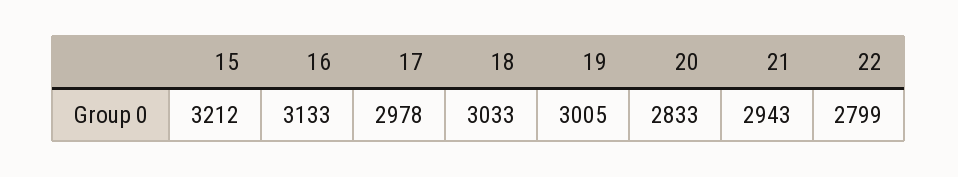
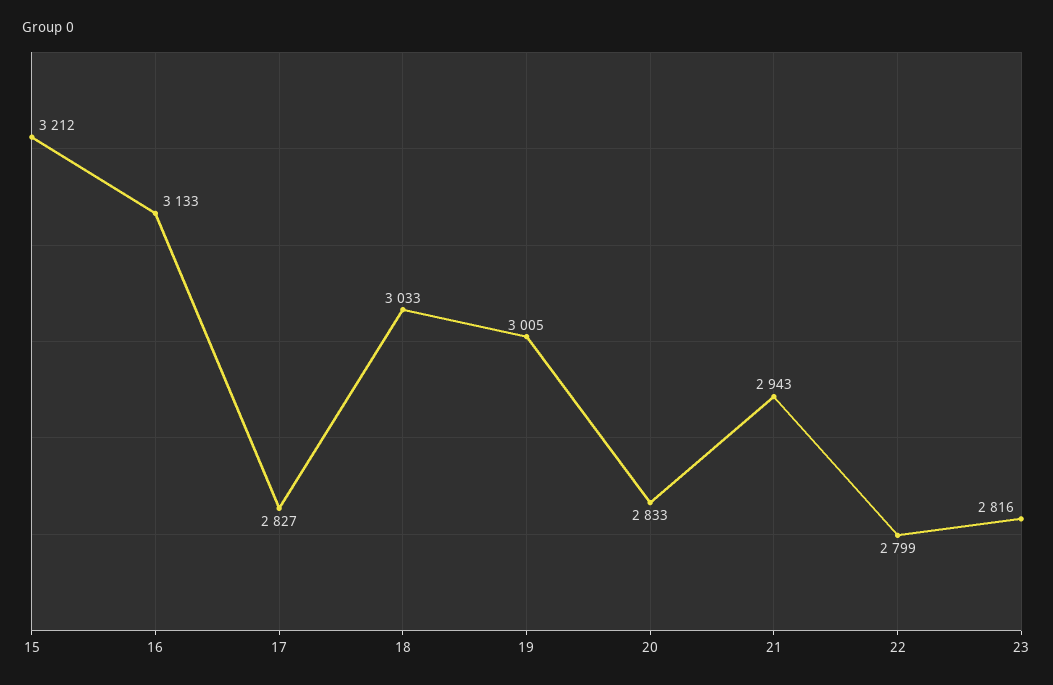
  {
    "15": 3212,
    "16": 3133,
-   "17": 2978,
+   "17": 2827,
    "18": 3033,
    "19": 3005,
    "20": 2833,
    "21": 2943,
-   "22": 2799
+   "22": 2799,
+   "23": 2816
  }

